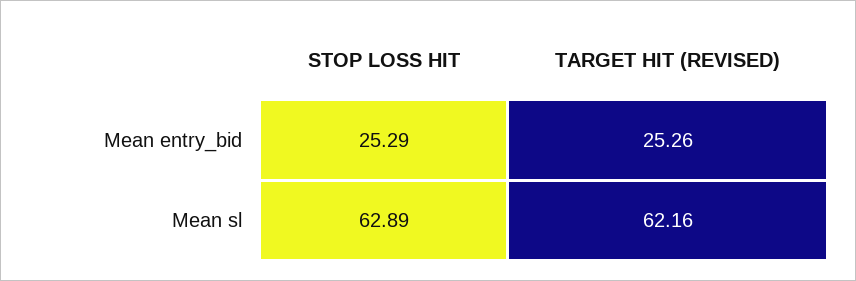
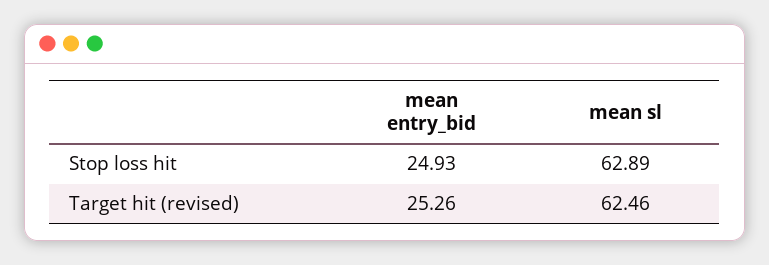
  {
    "STOP LOSS HIT": {
-     "Mean entry_bid": 25.29,
+     "Mean entry_bid": 24.93,
      "Mean sl": 62.89
    },
    "TARGET HIT (REVISED)": {
      "Mean entry_bid": 25.26,
-     "Mean sl": 62.16
+     "Mean sl": 62.46
    }
  }

